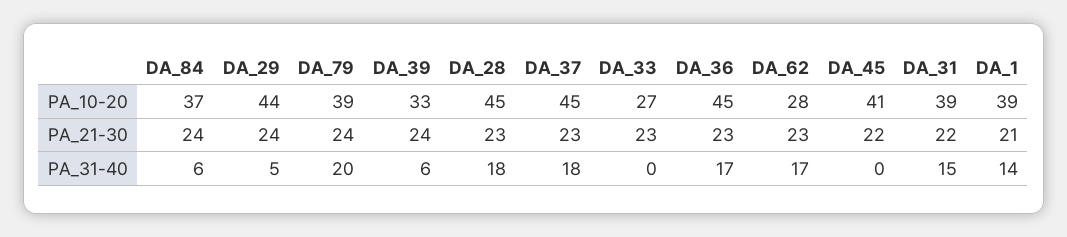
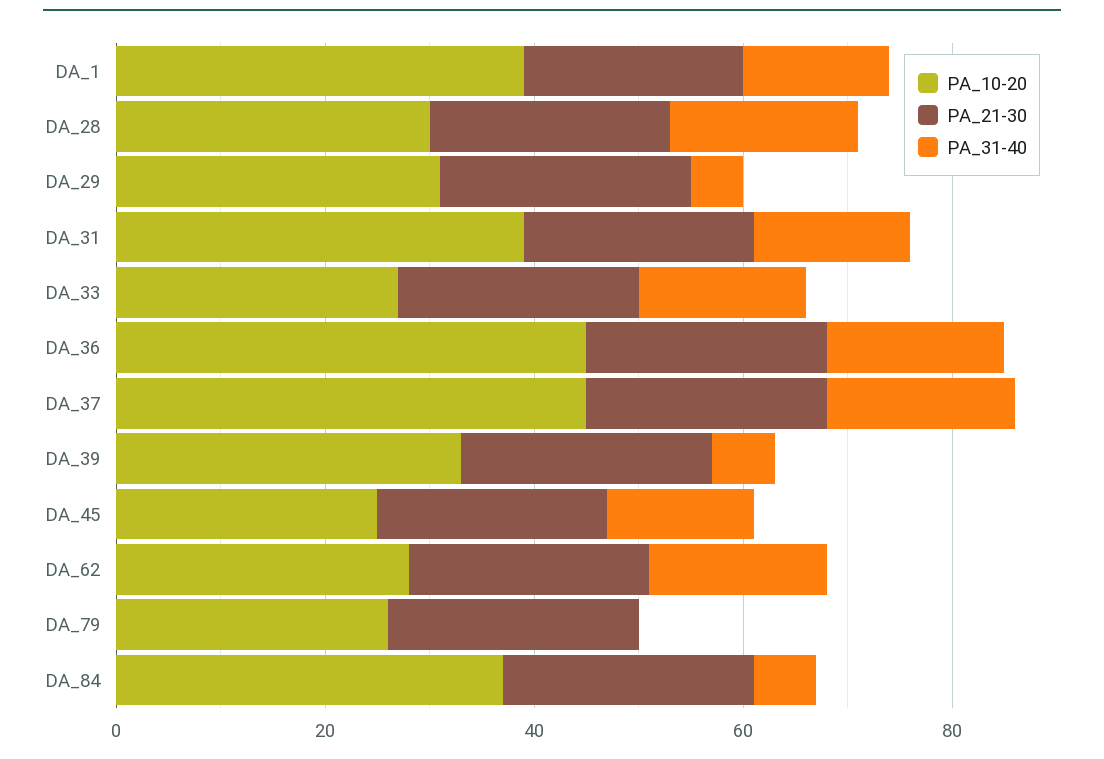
  {
    "PA_10-20": {
      "DA_84": 37,
-     "DA_29": 44,
+     "DA_29": 30,
-     "DA_79": 39,
+     "DA_79": 25,
      "DA_39": 33,
-     "DA_28": 45,
+     "DA_28": 30,
      "DA_37": 45,
      "DA_33": 27,
      "DA_36": 45,
      "DA_62": 28,
-     "DA_45": 41,
+     "DA_45": 25,
      "DA_31": 39,
      "DA_1": 39
    },
    "PA_21-30": {
      "DA_84": 24,
      "DA_29": 24,
      "DA_79": 24,
      "DA_39": 24,
      "DA_28": 23,
      "DA_37": 23,
      "DA_33": 23,
      "DA_36": 23,
      "DA_62": 23,
      "DA_45": 22,
      "DA_31": 22,
      "DA_1": 21
    },
    "PA_31-40": {
      "DA_84": 6,
      "DA_29": 5,
-     "DA_79": 20,
+     "DA_79": 0,
      "DA_39": 6,
      "DA_28": 18,
      "DA_37": 18,
-     "DA_33": 0,
+     "DA_33": 15,
      "DA_36": 17,
      "DA_62": 17,
-     "DA_45": 0,
+     "DA_45": 15,
      "DA_31": 15,
      "DA_1": 14
    }
  }

